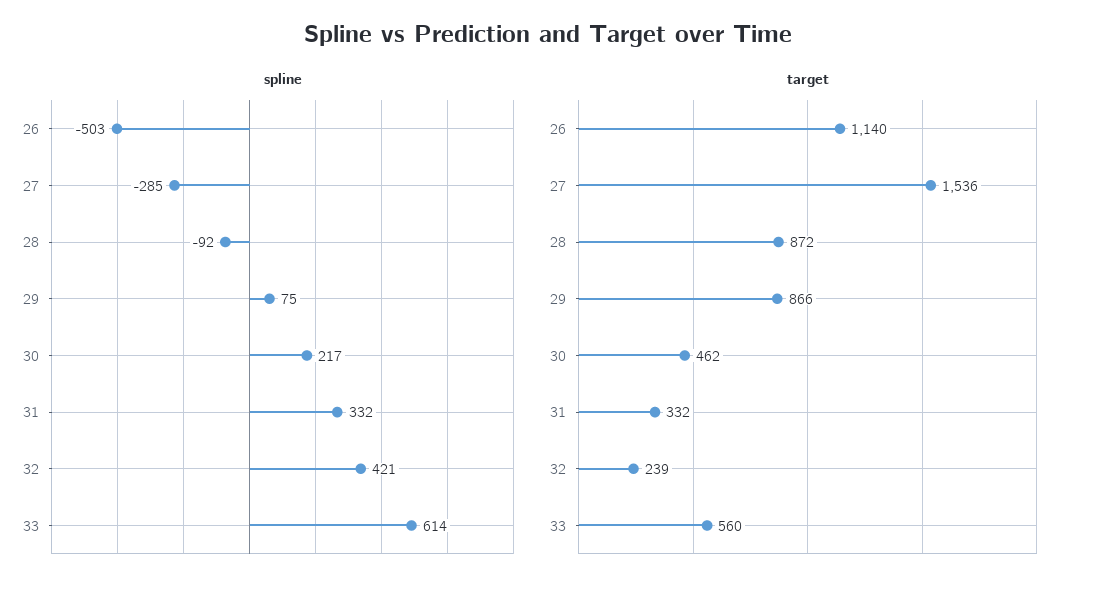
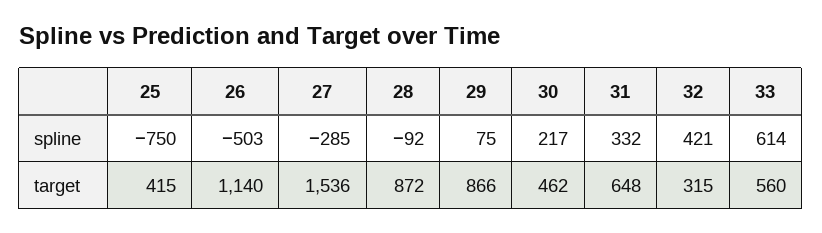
  {
    "spline": {
      "26": -503,
      "27": -285,
      "28": -92,
      "29": 75,
      "30": 217,
      "31": 332,
      "32": 421,
-     "33": 614
+     "33": 614,
+     "25": -750
    },
    "target": {
      "26": 1140,
      "27": 1536,
      "28": 872,
      "29": 866,
      "30": 462,
-     "31": 332,
+     "31": 648,
-     "32": 239,
+     "32": 315,
-     "33": 560
+     "33": 560,
+     "25": 415
    }
  }

